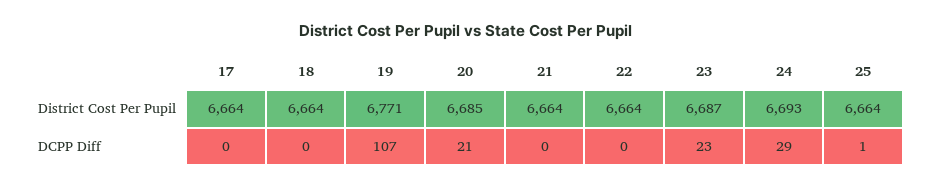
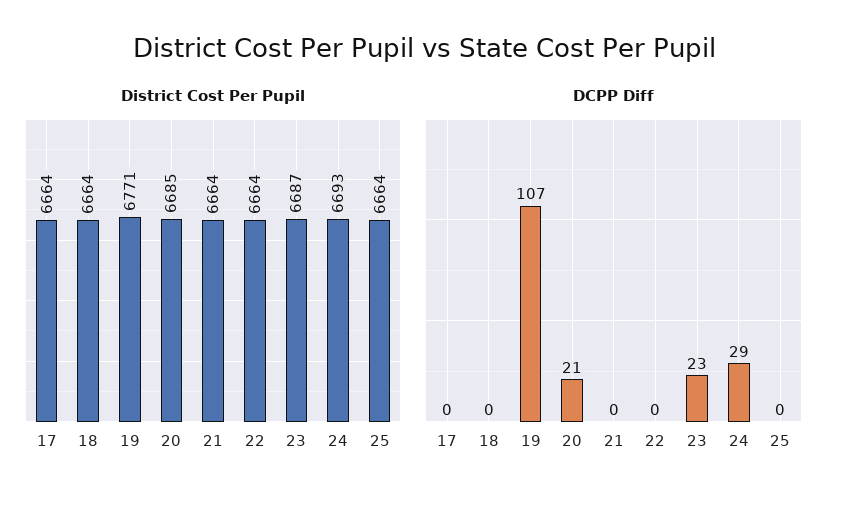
  {
    "District Cost Per Pupil": {
      "17": 6664,
      "18": 6664,
      "19": 6771,
      "20": 6685,
      "21": 6664,
      "22": 6664,
      "23": 6687,
      "24": 6693,
      "25": 6664
    },
    "DCPP Diff": {
      "17": 0,
      "18": 0,
      "19": 107,
      "20": 21,
      "21": 0,
      "22": 0,
      "23": 23,
      "24": 29,
-     "25": 1
+     "25": 0
    }
  }

